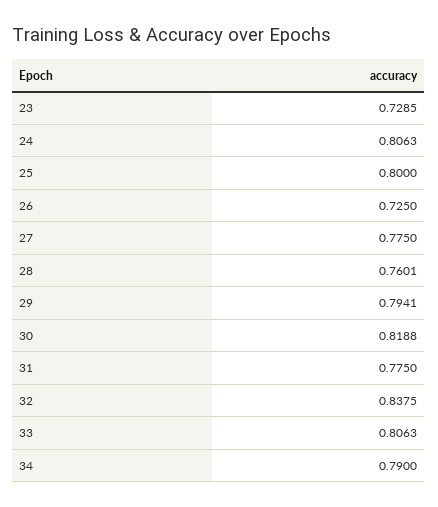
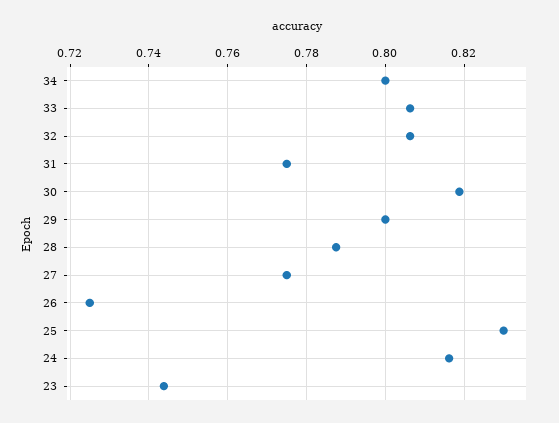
  {
-   "23": 0.7285,
+   "23": 0.744,
-   "24": 0.8063,
+   "24": 0.816,
-   "25": 0.8,
+   "25": 0.83,
    "26": 0.725,
    "27": 0.775,
-   "28": 0.7601,
+   "28": 0.788,
-   "29": 0.7941,
+   "29": 0.8,
    "30": 0.8188,
    "31": 0.775,
-   "32": 0.8375,
+   "32": 0.806,
    "33": 0.8063,
-   "34": 0.79
+   "34": 0.8
  }

